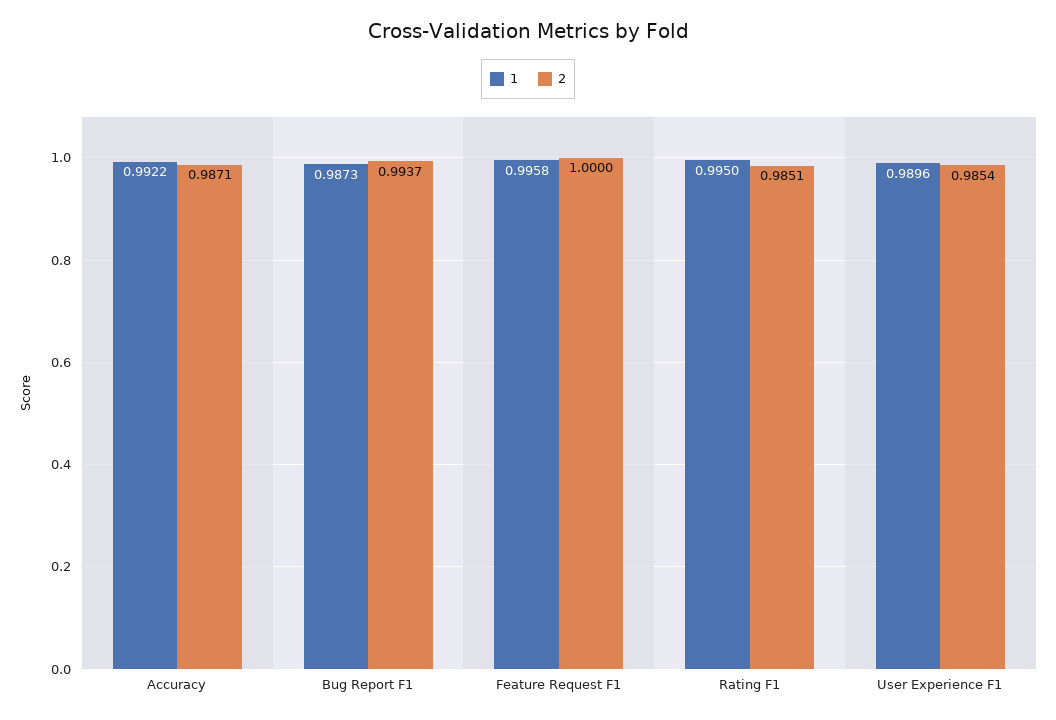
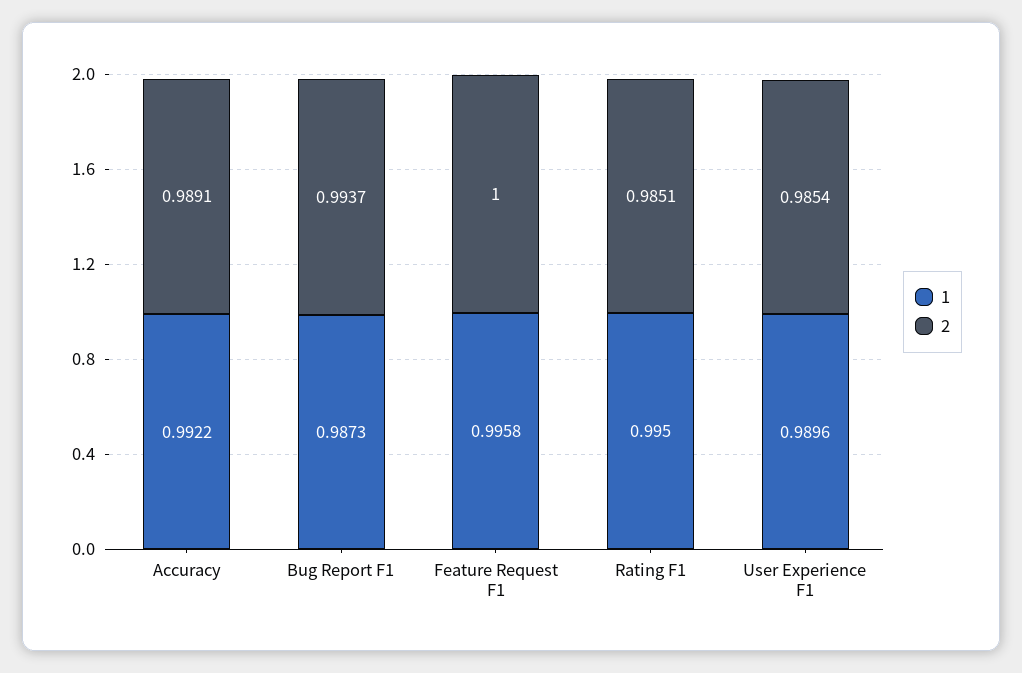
  {
    "1": {
      "Accuracy": 0.9922,
      "Bug Report F1": 0.9873,
      "Feature Request F1": 0.9958,
      "Rating F1": 0.995,
      "User Experience F1": 0.9896
    },
    "2": {
-     "Accuracy": 0.9871,
+     "Accuracy": 0.9891,
      "Bug Report F1": 0.9937,
      "Feature Request F1": 1,
      "Rating F1": 0.9851,
      "User Experience F1": 0.9854
    }
  }

